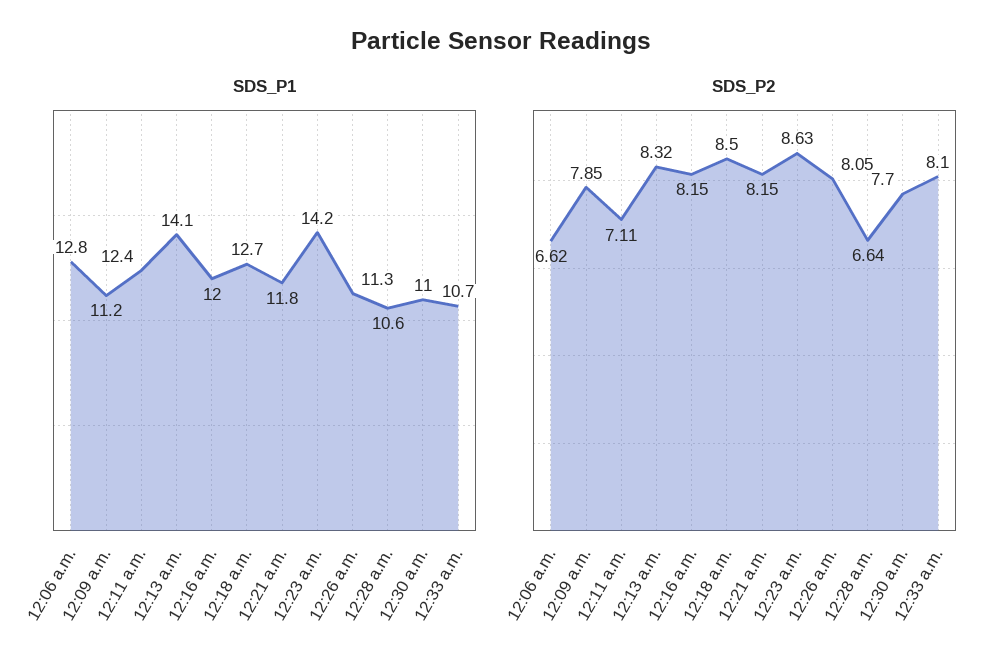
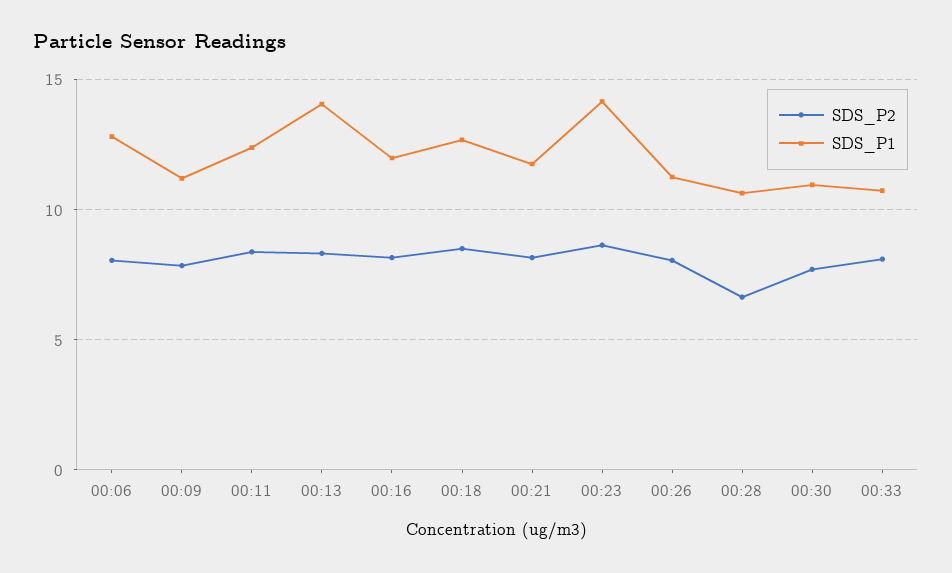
  {
    "SDS_P1": {
      "12:06 a.m.": 12.8,
      "12:09 a.m.": 11.2,
      "12:11 a.m.": 12.4,
      "12:13 a.m.": 14.1,
      "12:16 a.m.": 12,
      "12:18 a.m.": 12.7,
      "12:21 a.m.": 11.8,
      "12:23 a.m.": 14.2,
      "12:26 a.m.": 11.3,
      "12:28 a.m.": 10.6,
      "12:30 a.m.": 11,
      "12:33 a.m.": 10.7
    },
    "SDS_P2": {
-     "12:06 a.m.": 6.62,
+     "12:06 a.m.": 8,
      "12:09 a.m.": 7.85,
-     "12:11 a.m.": 7.11,
+     "12:11 a.m.": 8.5,
      "12:13 a.m.": 8.32,
      "12:16 a.m.": 8.15,
      "12:18 a.m.": 8.5,
      "12:21 a.m.": 8.15,
      "12:23 a.m.": 8.63,
      "12:26 a.m.": 8.05,
      "12:28 a.m.": 6.64,
      "12:30 a.m.": 7.7,
      "12:33 a.m.": 8.1
    }
  }

